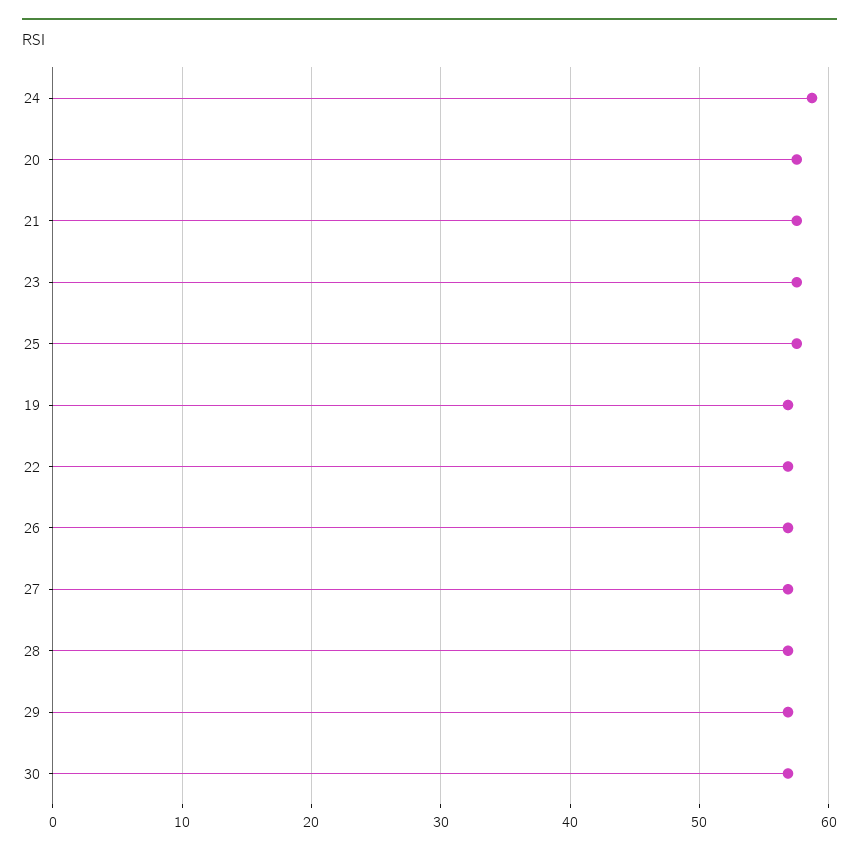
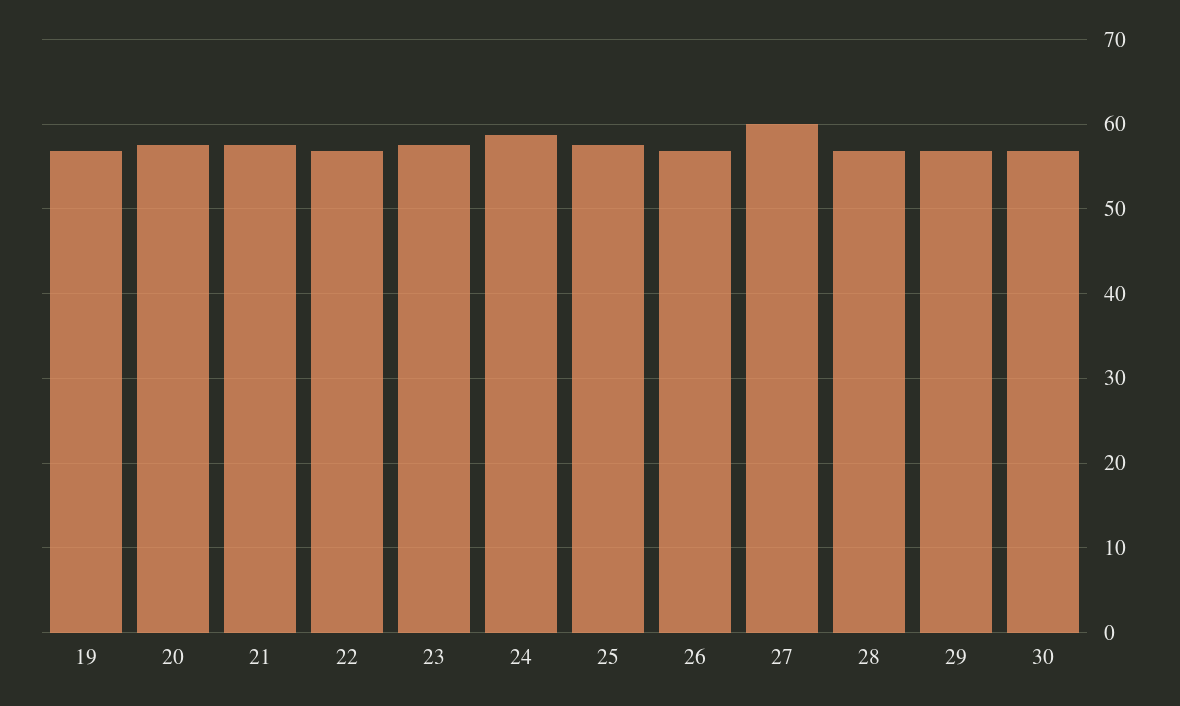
  {
    "24": 59,
    "20": 58,
    "21": 58,
    "23": 58,
    "25": 58,
    "19": 57,
    "22": 57,
    "26": 57,
-   "27": 57,
+   "27": 60,
    "28": 57,
    "29": 57,
    "30": 57
  }

